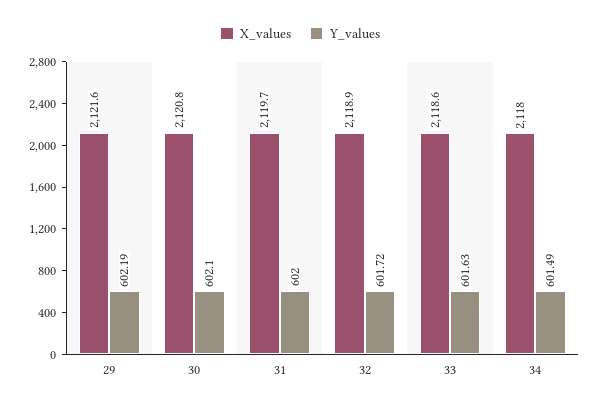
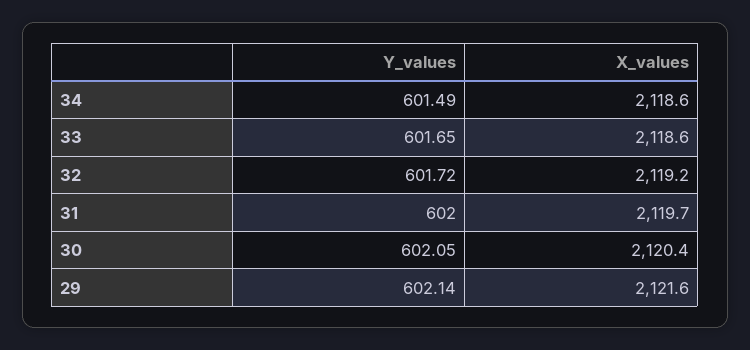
  {
    "X_values": {
      "29": 2121.6,
-     "30": 2120.8,
+     "30": 2120.4,
      "31": 2119.7,
-     "32": 2118.9,
+     "32": 2119.2,
      "33": 2118.6,
-     "34": 2118
+     "34": 2118.6
    },
    "Y_values": {
-     "29": 602.19,
+     "29": 602.14,
-     "30": 602.1,
+     "30": 602.05,
      "31": 602,
      "32": 601.72,
-     "33": 601.63,
+     "33": 601.65,
      "34": 601.49
    }
  }

